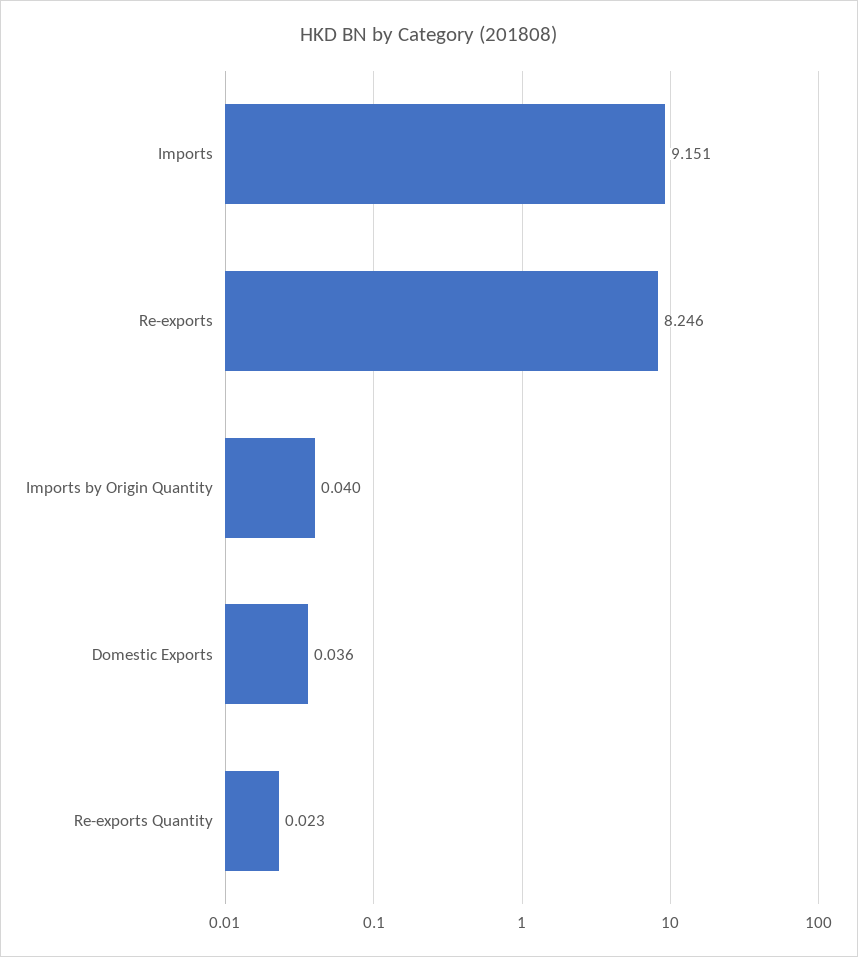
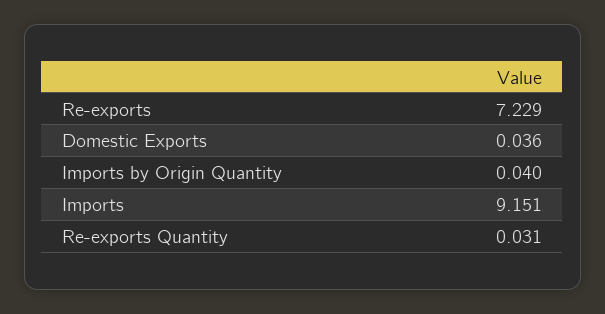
  {
    "Imports": 9.151,
-   "Re-exports": 8.246,
+   "Re-exports": 7.229,
    "Imports by Origin Quantity": 0.04,
    "Domestic Exports": 0.036,
-   "Re-exports Quantity": 0.023
+   "Re-exports Quantity": 0.031
  }

